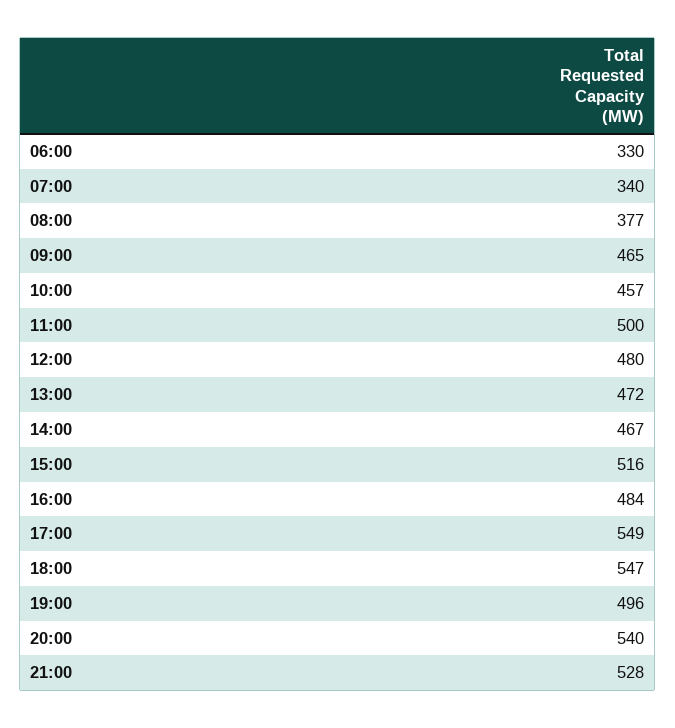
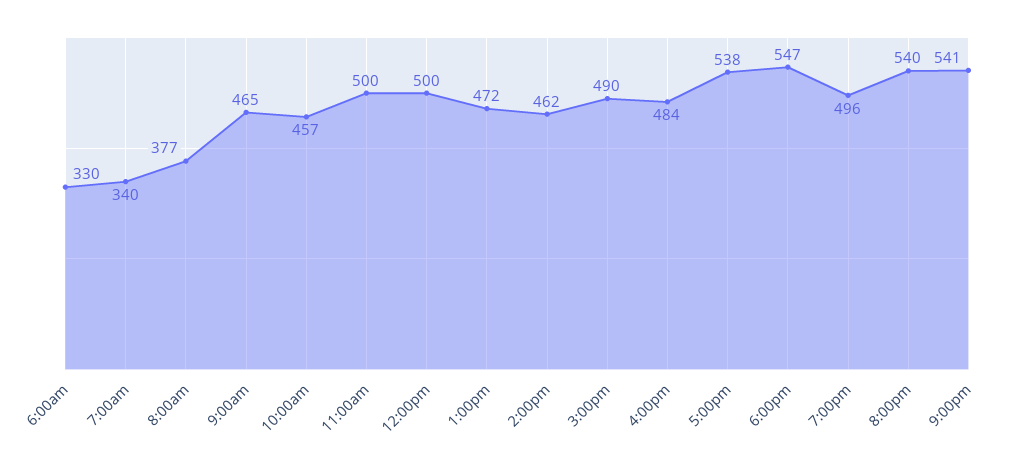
  {
    "06:00": 330,
    "07:00": 340,
    "08:00": 377,
    "09:00": 465,
    "10:00": 457,
    "11:00": 500,
-   "12:00": 480,
+   "12:00": 500,
    "13:00": 472,
-   "14:00": 467,
+   "14:00": 462,
-   "15:00": 516,
+   "15:00": 490,
    "16:00": 484,
-   "17:00": 549,
+   "17:00": 538,
    "18:00": 547,
    "19:00": 496,
    "20:00": 540,
-   "21:00": 528
+   "21:00": 541
  }

